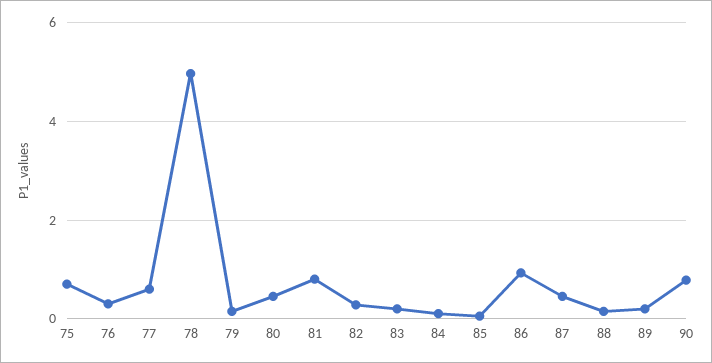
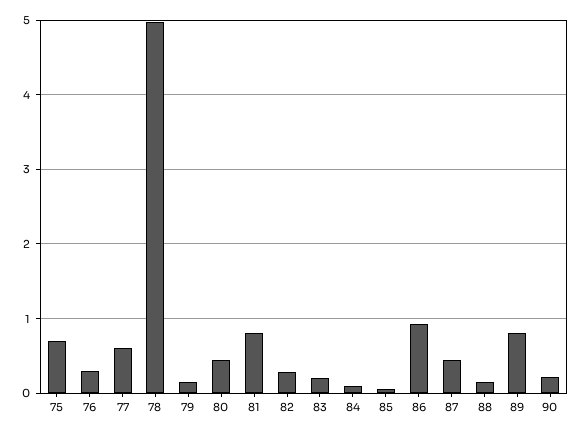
  {
    "75": 0.7,
    "76": 0.3,
    "77": 0.6,
    "78": 5,
    "79": 0.2,
    "80": 0.5,
    "81": 0.8,
    "82": 0.3,
    "83": 0.2,
    "84": 0.1,
    "85": 0.1,
    "86": 0.9,
    "87": 0.5,
    "88": 0.2,
-   "89": 0.2,
+   "89": 0.8,
-   "90": 0.8
+   "90": 0.2
  }

